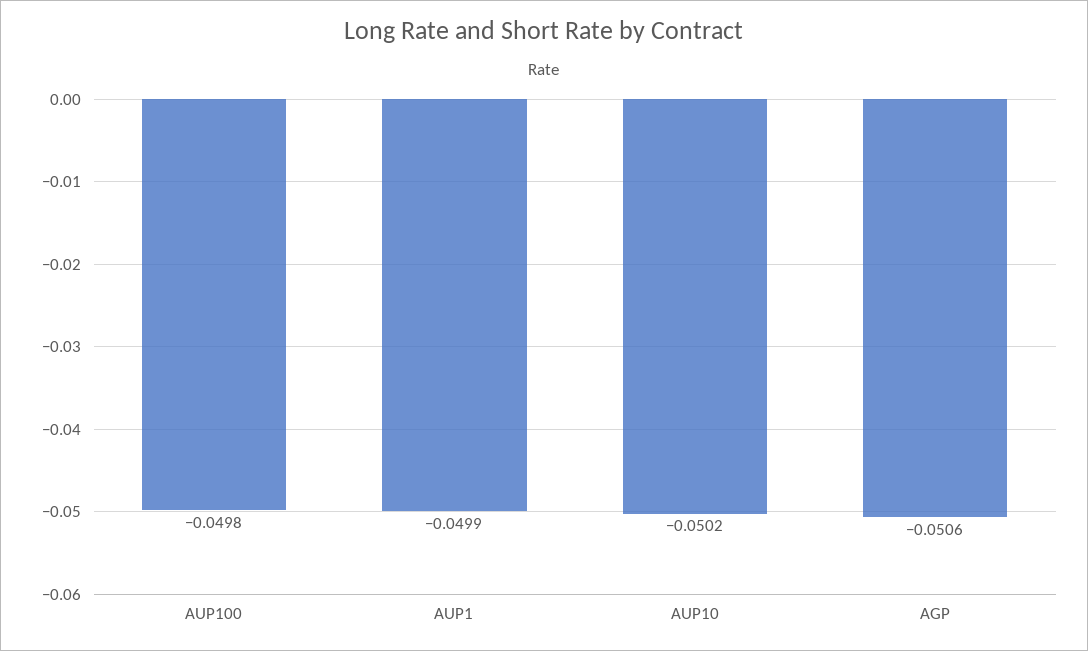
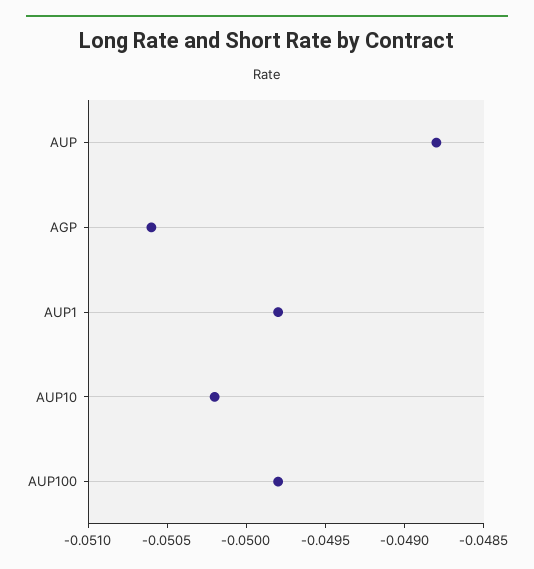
  {
    "AUP100": -0.0498,
-   "AUP1": -0.0499,
+   "AUP1": -0.0498,
    "AUP10": -0.0502,
-   "AGP": -0.0506
+   "AGP": -0.0506,
+   "AUP": -0.0488
  }

